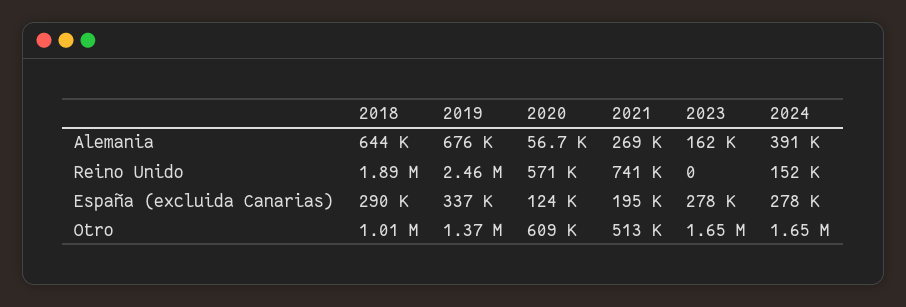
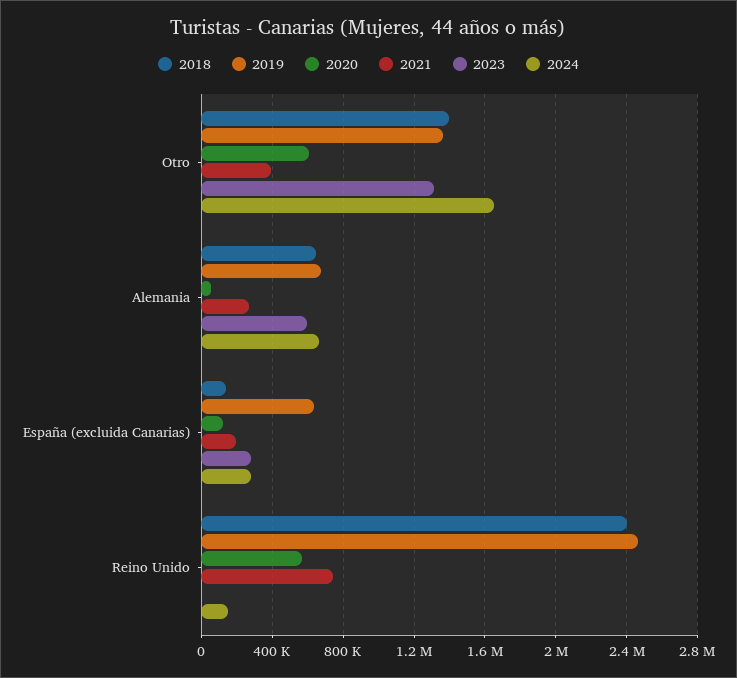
  {
    "2018": {
      "Alemania": 644000,
-     "Reino Unido": 1890000,
+     "Reino Unido": 2400000,
-     "España (excluida Canarias)": 290000,
+     "España (excluida Canarias)": 150000,
-     "Otro": 1010000
+     "Otro": 1400000
    },
    "2019": {
      "Alemania": 676000,
      "Reino Unido": 2460000,
-     "España (excluida Canarias)": 337000,
+     "España (excluida Canarias)": 650000,
      "Otro": 1370000
    },
    "2020": {
      "Alemania": 56700,
      "Reino Unido": 571000,
      "España (excluida Canarias)": 124000,
      "Otro": 609000
    },
    "2021": {
      "Alemania": 269000,
      "Reino Unido": 741000,
      "España (excluida Canarias)": 195000,
-     "Otro": 513000
+     "Otro": 400000
    },
    "2023": {
-     "Alemania": 162000,
+     "Alemania": 600000,
      "Reino Unido": 0,
      "España (excluida Canarias)": 278000,
-     "Otro": 1650000
+     "Otro": 1300000
    },
    "2024": {
-     "Alemania": 391000,
+     "Alemania": 650000,
      "Reino Unido": 152000,
      "España (excluida Canarias)": 278000,
      "Otro": 1650000
    }
  }

